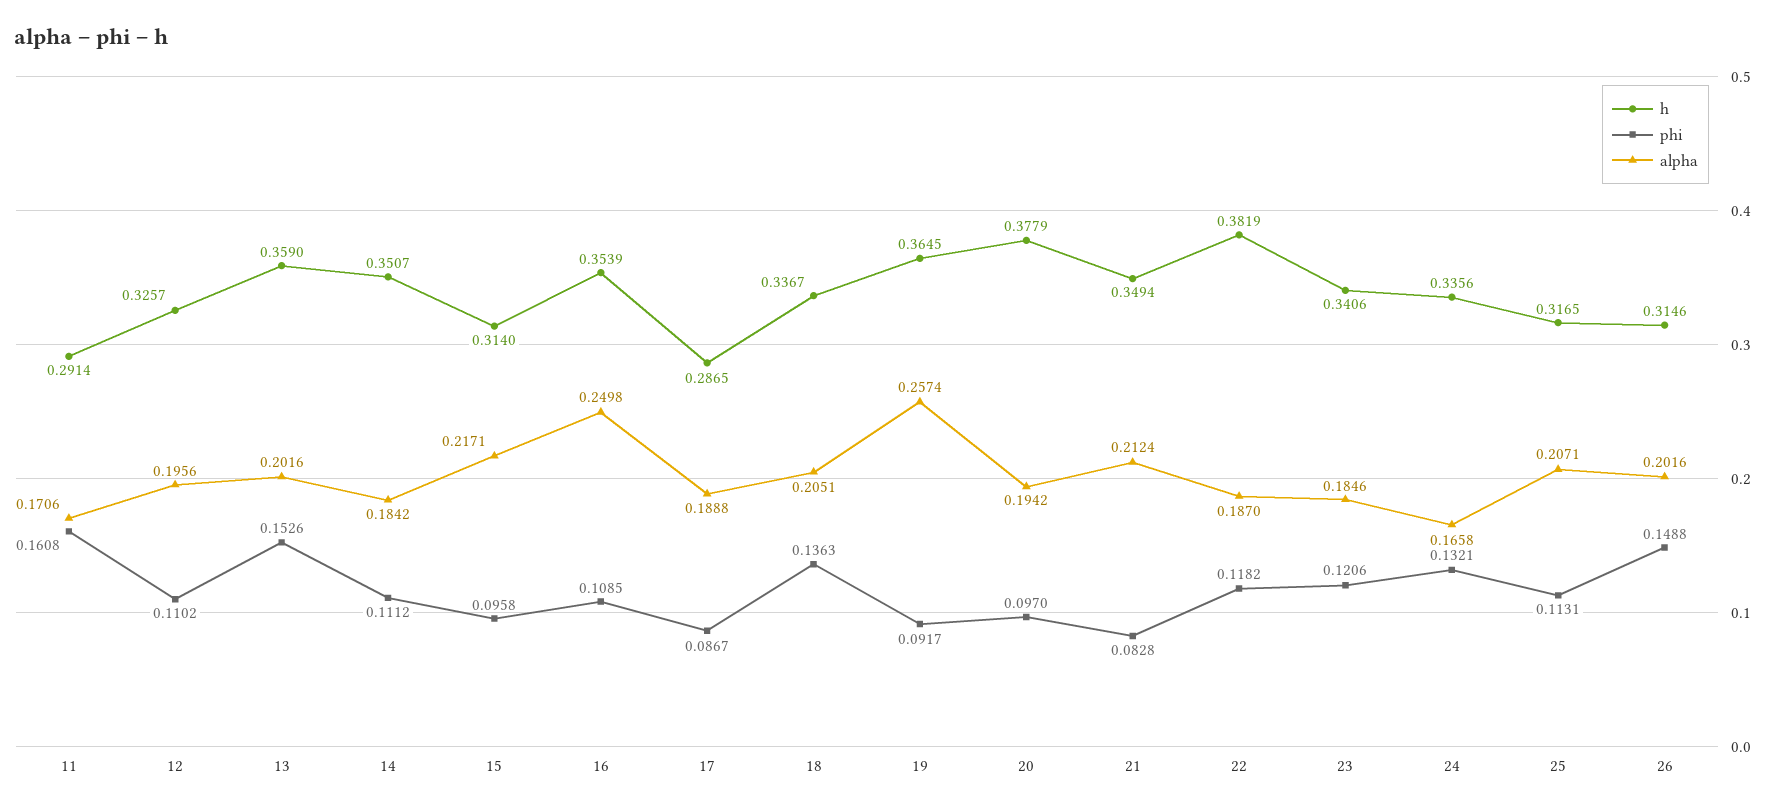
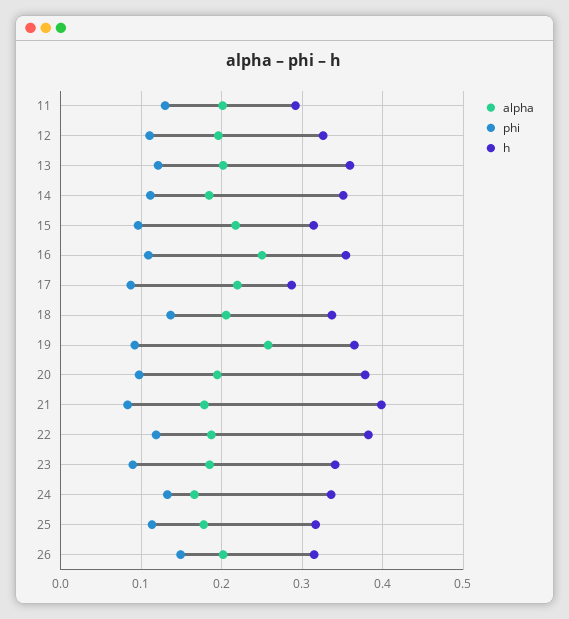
  {
    "h": {
      "11": 0.2914,
      "12": 0.3257,
      "13": 0.359,
      "14": 0.3507,
      "15": 0.314,
      "16": 0.3539,
      "17": 0.2865,
      "18": 0.3367,
      "19": 0.3645,
      "20": 0.3779,
-     "21": 0.3494,
+     "21": 0.4,
      "22": 0.3819,
      "23": 0.3406,
      "24": 0.3356,
      "25": 0.3165,
      "26": 0.3146
    },
    "phi": {
-     "11": 0.1608,
+     "11": 0.13,
      "12": 0.1102,
-     "13": 0.1526,
+     "13": 0.12,
      "14": 0.1112,
      "15": 0.0958,
      "16": 0.1085,
      "17": 0.0867,
      "18": 0.1363,
      "19": 0.0917,
      "20": 0.097,
      "21": 0.0828,
      "22": 0.1182,
-     "23": 0.1206,
+     "23": 0.09,
      "24": 0.1321,
      "25": 0.1131,
      "26": 0.1488
    },
    "alpha": {
-     "11": 0.1706,
+     "11": 0.2,
      "12": 0.1956,
      "13": 0.2016,
      "14": 0.1842,
      "15": 0.2171,
      "16": 0.2498,
-     "17": 0.1888,
+     "17": 0.22,
      "18": 0.2051,
      "19": 0.2574,
      "20": 0.1942,
-     "21": 0.2124,
+     "21": 0.18,
      "22": 0.187,
      "23": 0.1846,
      "24": 0.1658,
-     "25": 0.2071,
+     "25": 0.18,
      "26": 0.2016
    }
  }

